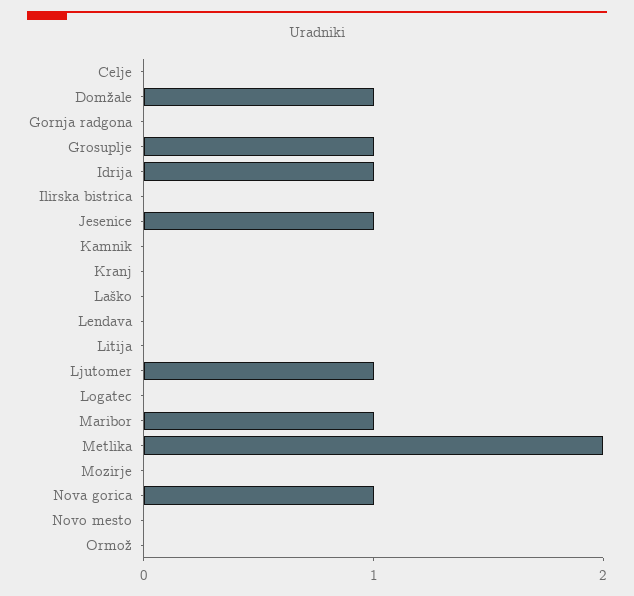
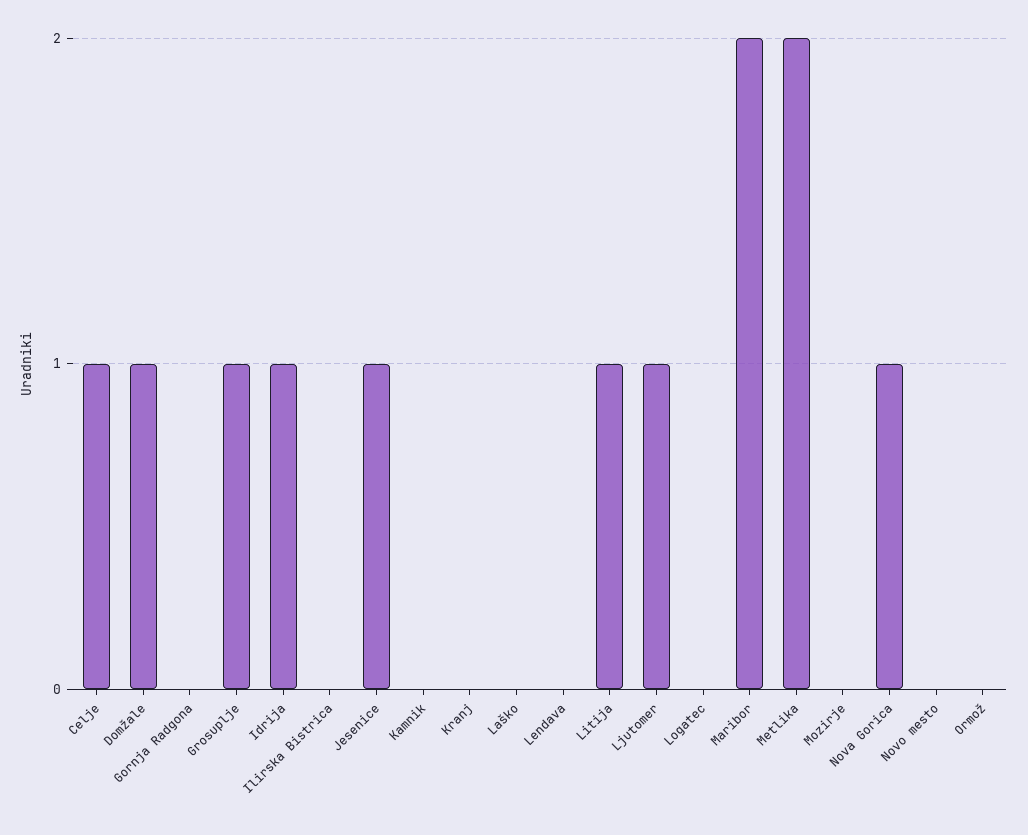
  {
-   "Celje": 0,
+   "Celje": 1,
    "Domžale": 1,
    "Gornja radgona": 0,
    "Grosuplje": 1,
    "Idrija": 1,
    "Ilirska bistrica": 0,
    "Jesenice": 1,
    "Kamnik": 0,
    "Kranj": 0,
    "Laško": 0,
    "Lendava": 0,
-   "Litija": 0,
+   "Litija": 1,
    "Ljutomer": 1,
    "Logatec": 0,
-   "Maribor": 1,
+   "Maribor": 2,
    "Metlika": 2,
    "Mozirje": 0,
    "Nova gorica": 1,
    "Novo mesto": 0,
    "Ormož": 0
  }

